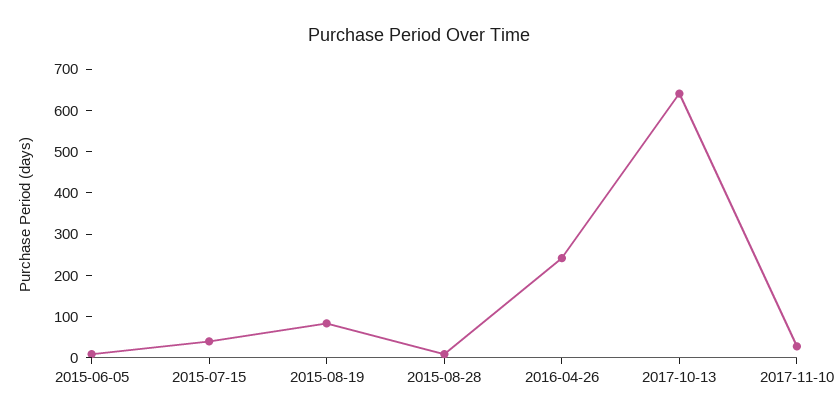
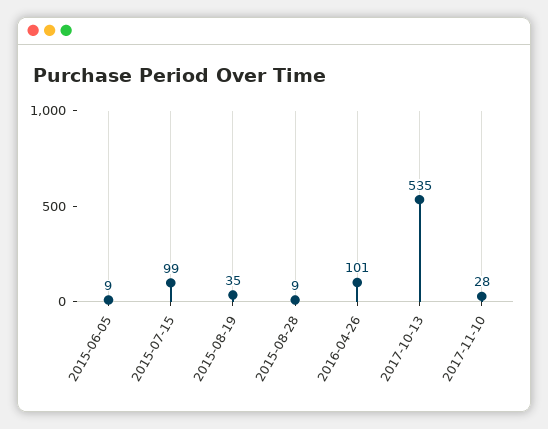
  {
    "2015-06-05": 9,
-   "2015-07-15": 40,
+   "2015-07-15": 99,
-   "2015-08-19": 80,
+   "2015-08-19": 35,
    "2015-08-28": 9,
-   "2016-04-26": 240,
+   "2016-04-26": 101,
-   "2017-10-13": 640,
+   "2017-10-13": 535,
    "2017-11-10": 28
  }

